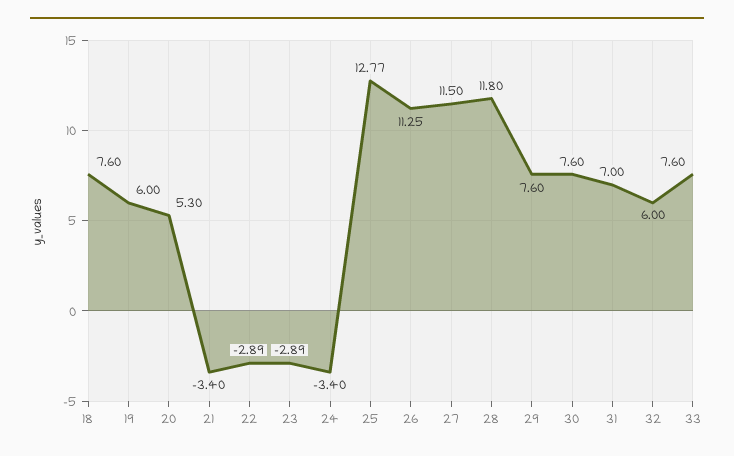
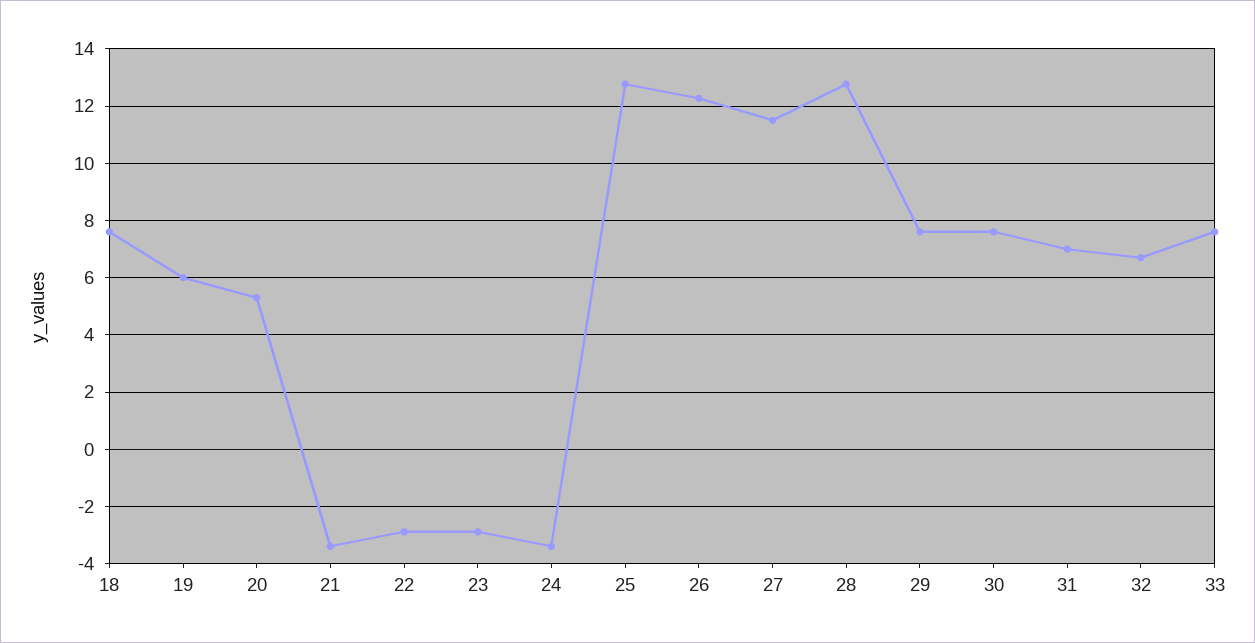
  {
    "18": 7.6,
    "19": 6,
    "20": 5.3,
    "21": -3.4,
    "22": -2.89,
    "23": -2.89,
    "24": -3.4,
    "25": 12.77,
-   "26": 11.25,
+   "26": 12.25,
    "27": 11.5,
-   "28": 11.8,
+   "28": 12.75,
    "29": 7.6,
    "30": 7.6,
    "31": 7,
-   "32": 6,
+   "32": 6.75,
    "33": 7.6
  }

